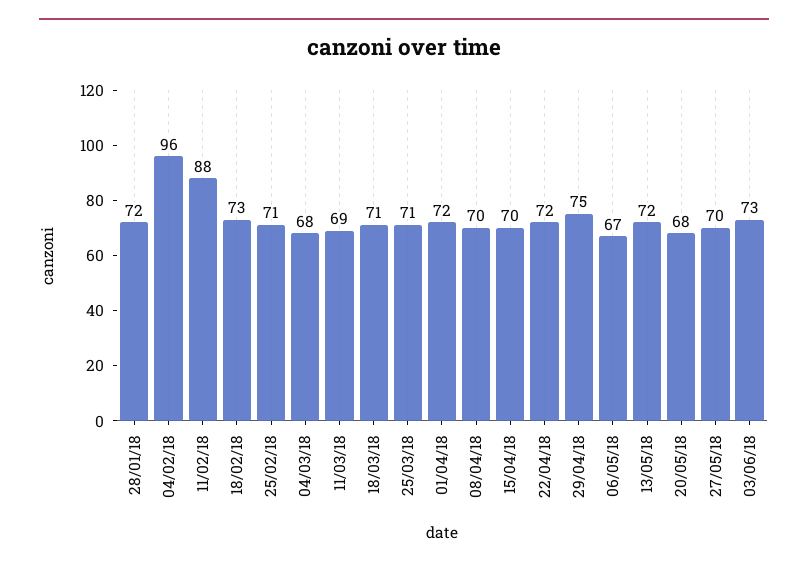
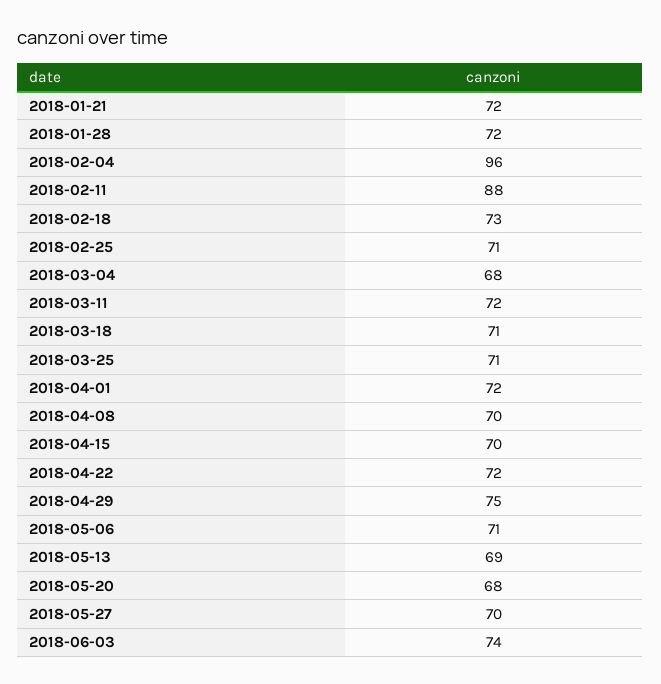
  {
    "28/01/18": 72,
    "04/02/18": 96,
    "11/02/18": 88,
    "18/02/18": 73,
    "25/02/18": 71,
    "04/03/18": 68,
-   "11/03/18": 69,
+   "11/03/18": 72,
    "18/03/18": 71,
    "25/03/18": 71,
    "01/04/18": 72,
    "08/04/18": 70,
    "15/04/18": 70,
    "22/04/18": 72,
    "29/04/18": 75,
-   "06/05/18": 67,
+   "06/05/18": 71,
-   "13/05/18": 72,
+   "13/05/18": 69,
    "20/05/18": 68,
    "27/05/18": 70,
-   "03/06/18": 73
+   "03/06/18": 74,
+   "2018-01-21": 72
  }

